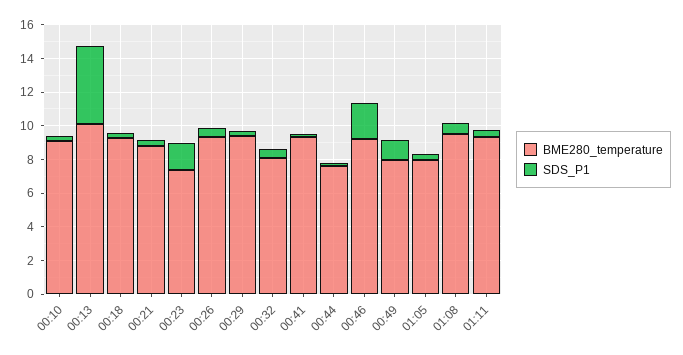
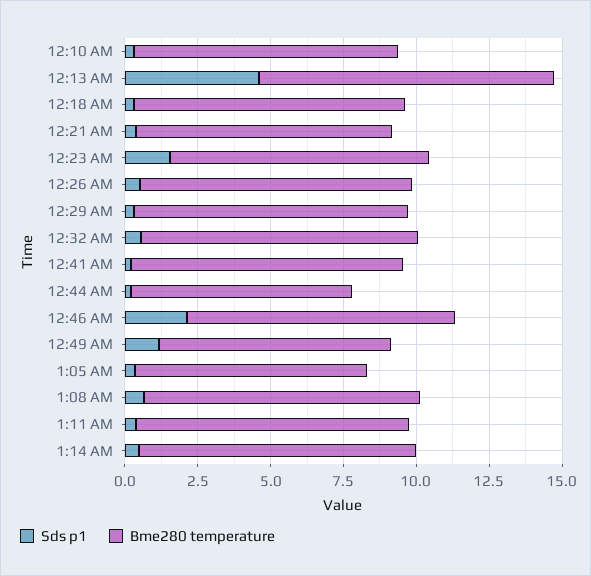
  {
    "BME280_temperature": {
      "00:10": 9,
      "00:13": 10,
      "00:18": 9.5,
      "00:21": 9,
-     "00:23": 7.5,
+     "00:23": 9,
      "00:26": 9.5,
      "00:29": 9.5,
-     "00:32": 8,
+     "00:32": 9.5,
      "00:41": 9.5,
      "00:44": 7.5,
      "00:46": 9,
      "00:49": 8,
      "01:05": 8,
      "01:08": 9.5,
-     "01:11": 9.5
+     "01:11": 9.5,
+     "1:14 AM": 9.5
    },
    "SDS_P1": {
      "00:10": 0.5,
      "00:13": 4.5,
      "00:18": 0.5,
      "00:21": 0.5,
      "00:23": 1.5,
      "00:26": 0.5,
      "00:29": 0.5,
      "00:32": 0.5,
      "00:41": 0,
      "00:44": 0,
      "00:46": 2,
      "00:49": 1,
      "01:05": 0.5,
      "01:08": 0.5,
-     "01:11": 0.5
+     "01:11": 0.5,
+     "1:14 AM": 0.5
    }
  }

